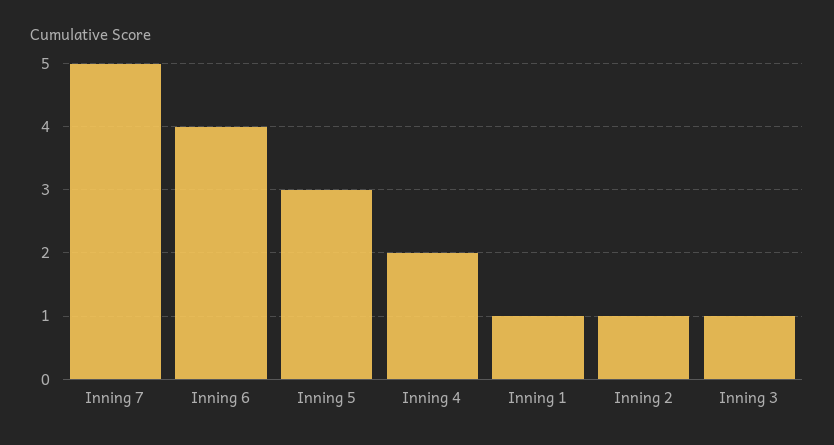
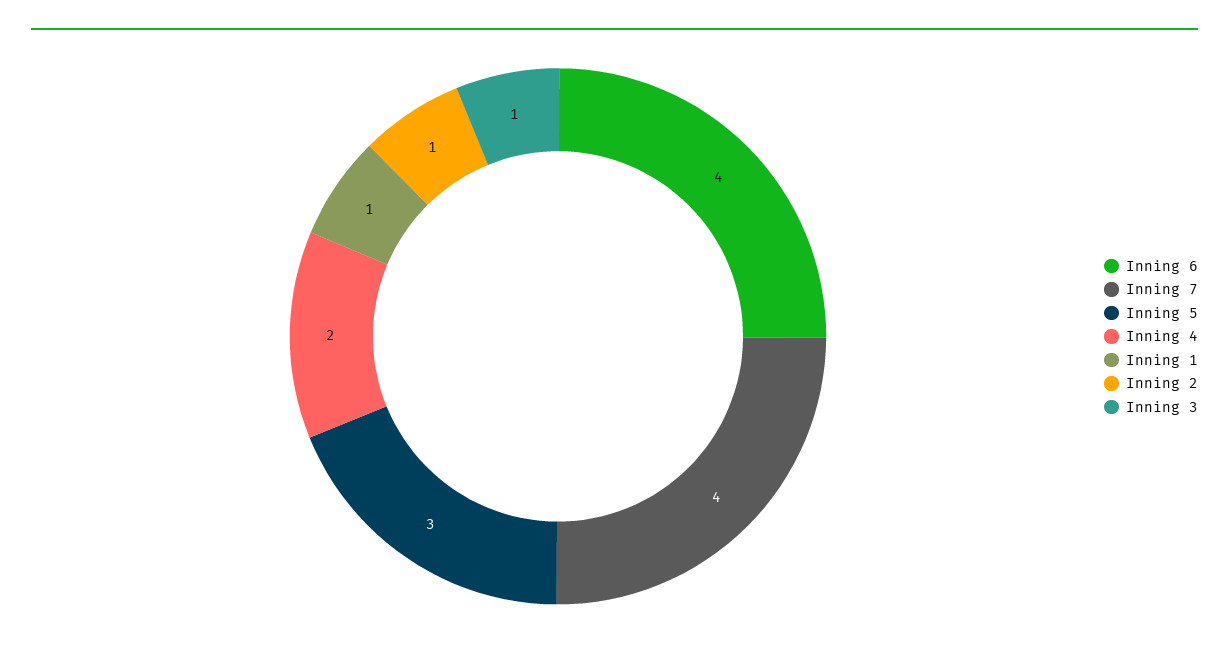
  {
-   "Inning 7": 5,
+   "Inning 7": 4,
    "Inning 6": 4,
    "Inning 5": 3,
    "Inning 4": 2,
    "Inning 1": 1,
    "Inning 2": 1,
    "Inning 3": 1
  }

